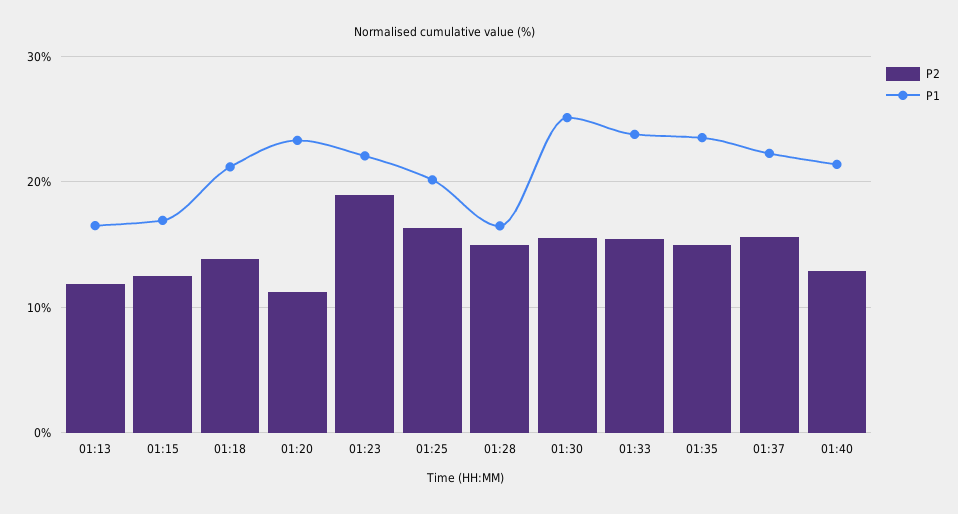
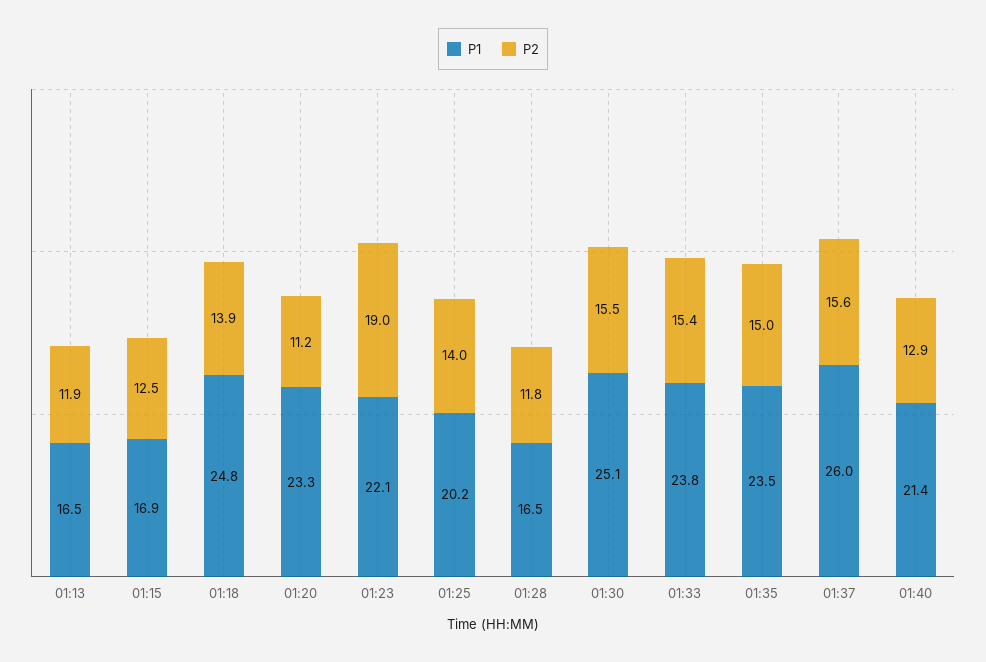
  {
    "P2": {
      "01:13": 11.9,
      "01:15": 12.5,
      "01:18": 13.9,
      "01:20": 11.2,
      "01:23": 19,
-     "01:25": 16,
+     "01:25": 14,
-     "01:28": 15,
+     "01:28": 11.8,
      "01:30": 15.5,
      "01:33": 15.4,
      "01:35": 15,
      "01:37": 15.6,
      "01:40": 12.9
    },
    "P1": {
      "01:13": 16.5,
      "01:15": 16.9,
-     "01:18": 21,
+     "01:18": 24.8,
      "01:20": 23.3,
      "01:23": 22.1,
      "01:25": 20.2,
      "01:28": 16.5,
      "01:30": 25.1,
      "01:33": 23.8,
      "01:35": 23.5,
-     "01:37": 22,
+     "01:37": 26,
      "01:40": 21.4
    }
  }

